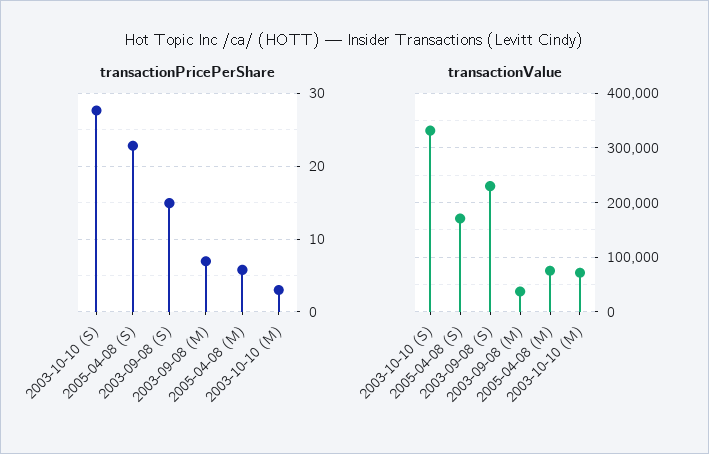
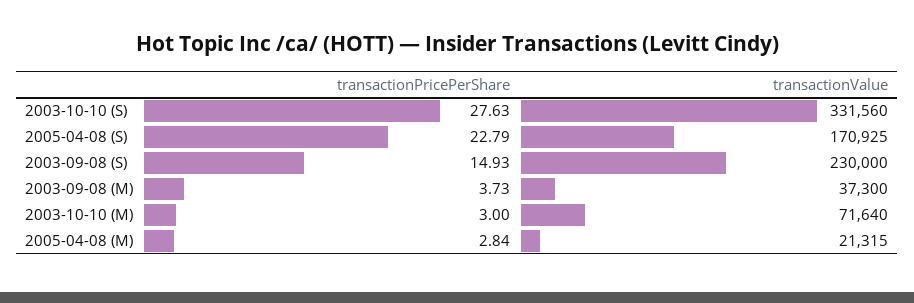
  {
    "transactionPricePerShare": {
      "2003-10-10 (S)": 27.63,
      "2005-04-08 (S)": 22.79,
      "2003-09-08 (S)": 14.93,
-     "2003-09-08 (M)": 7,
+     "2003-09-08 (M)": 3.73,
-     "2005-04-08 (M)": 6,
+     "2005-04-08 (M)": 2.84,
      "2003-10-10 (M)": 3
    },
    "transactionValue": {
      "2003-10-10 (S)": 331560,
      "2005-04-08 (S)": 170925,
      "2003-09-08 (S)": 230000,
      "2003-09-08 (M)": 37300,
-     "2005-04-08 (M)": 80000,
+     "2005-04-08 (M)": 21315,
      "2003-10-10 (M)": 71640
    }
  }

